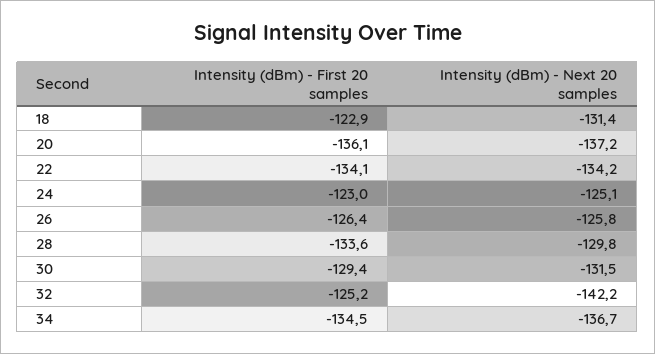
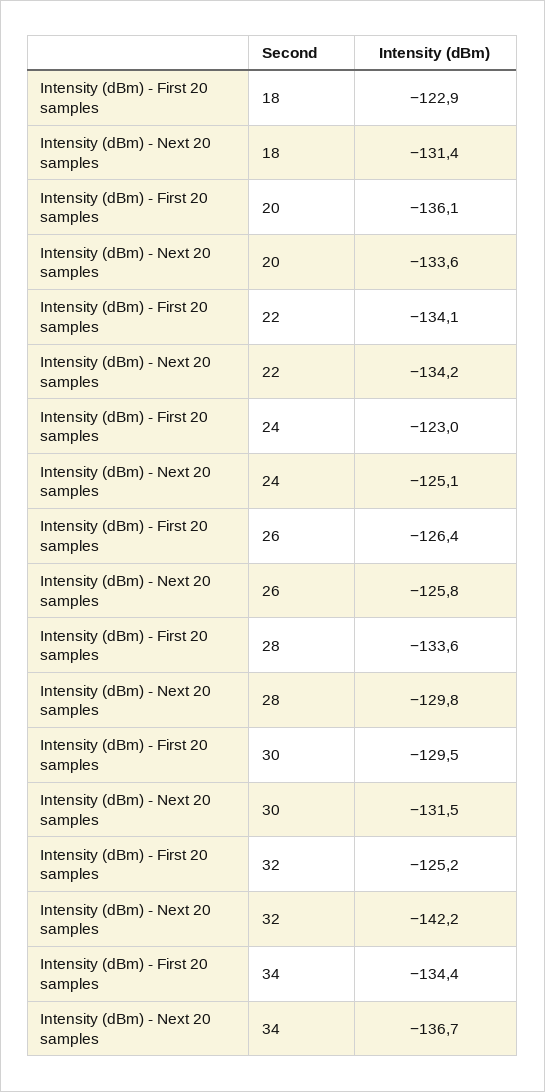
  {
    "Intensity (dBm) - First 20 samples": {
      "18": -122.9,
      "20": -136.1,
      "22": -134.1,
      "24": -123,
      "26": -126.4,
      "28": -133.6,
-     "30": -129.4,
+     "30": -129.5,
      "32": -125.2,
-     "34": -134.5
+     "34": -134.4
    },
    "Intensity (dBm) - Next 20 samples": {
      "18": -131.4,
-     "20": -137.2,
+     "20": -133.6,
      "22": -134.2,
      "24": -125.1,
      "26": -125.8,
      "28": -129.8,
      "30": -131.5,
      "32": -142.2,
      "34": -136.7
    }
  }

